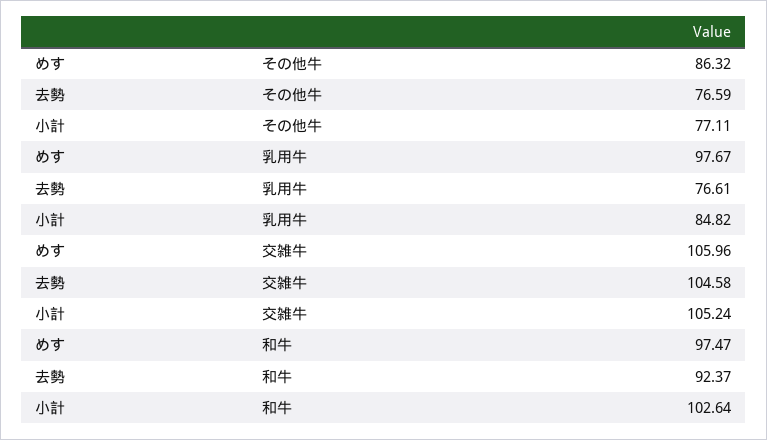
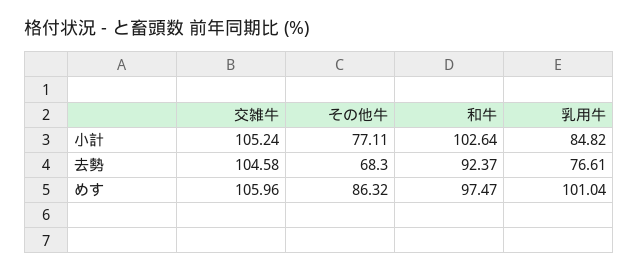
  {
    "めす": {
      "その他牛": 86.32,
-     "乳用牛": 97.67,
+     "乳用牛": 101.04,
      "交雑牛": 105.96,
      "和牛": 97.47
    },
    "去勢": {
-     "その他牛": 76.59,
+     "その他牛": 68.3,
      "乳用牛": 76.61,
      "交雑牛": 104.58,
      "和牛": 92.37
    },
    "小計": {
      "その他牛": 77.11,
      "乳用牛": 84.82,
      "交雑牛": 105.24,
      "和牛": 102.64
    }
  }

